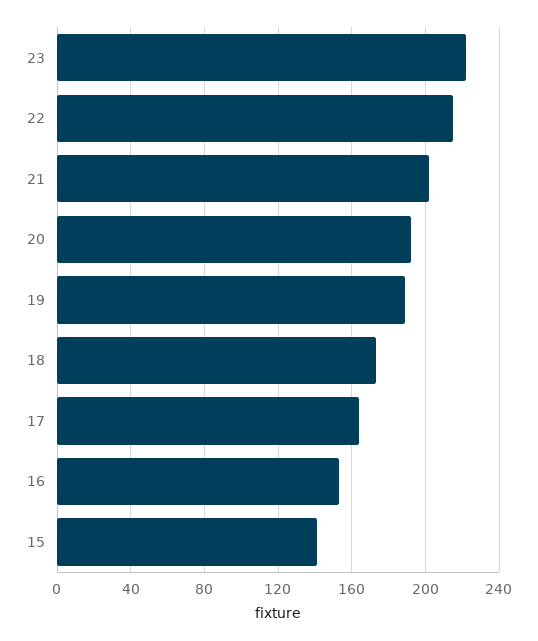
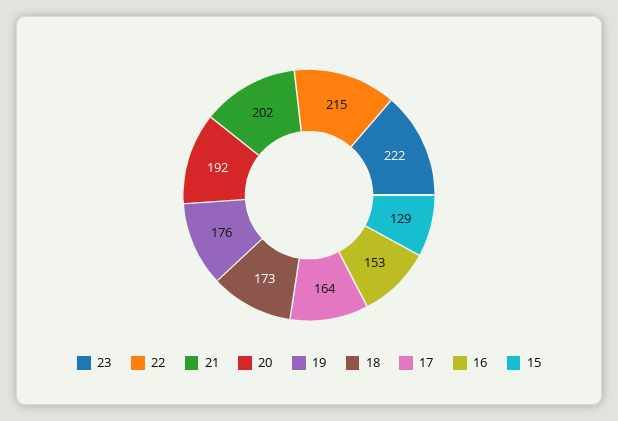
  {
    "23": 222,
    "22": 215,
    "21": 202,
    "20": 192,
-   "19": 190,
+   "19": 176,
    "18": 173,
    "17": 164,
    "16": 153,
-   "15": 140
+   "15": 129
  }

